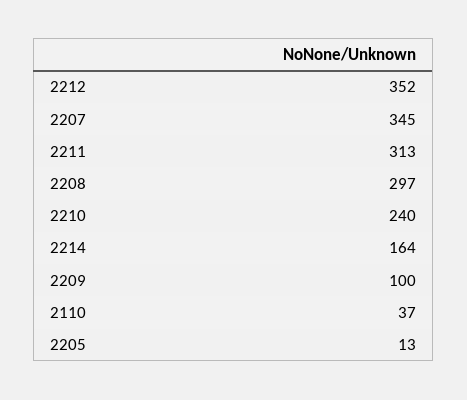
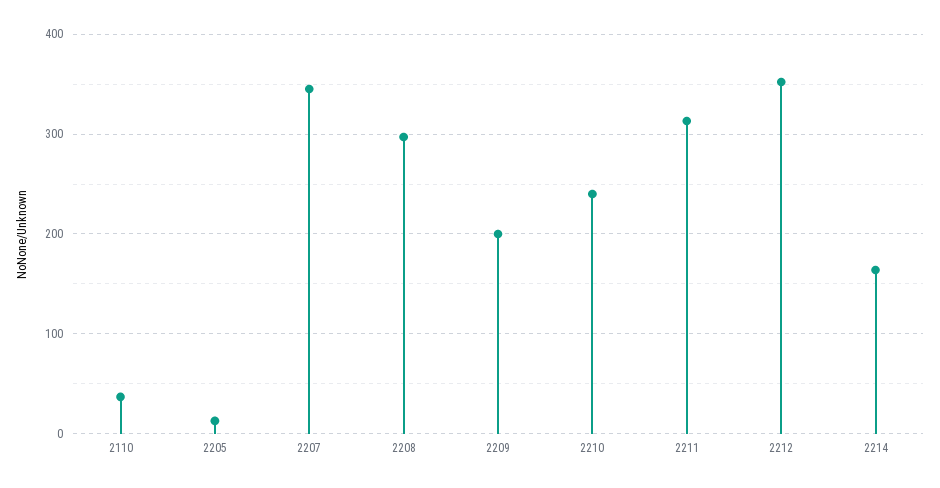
  {
    "2212": 352,
    "2207": 345,
    "2211": 313,
    "2208": 297,
    "2210": 240,
    "2214": 164,
-   "2209": 100,
+   "2209": 200,
    "2110": 37,
    "2205": 13
  }

